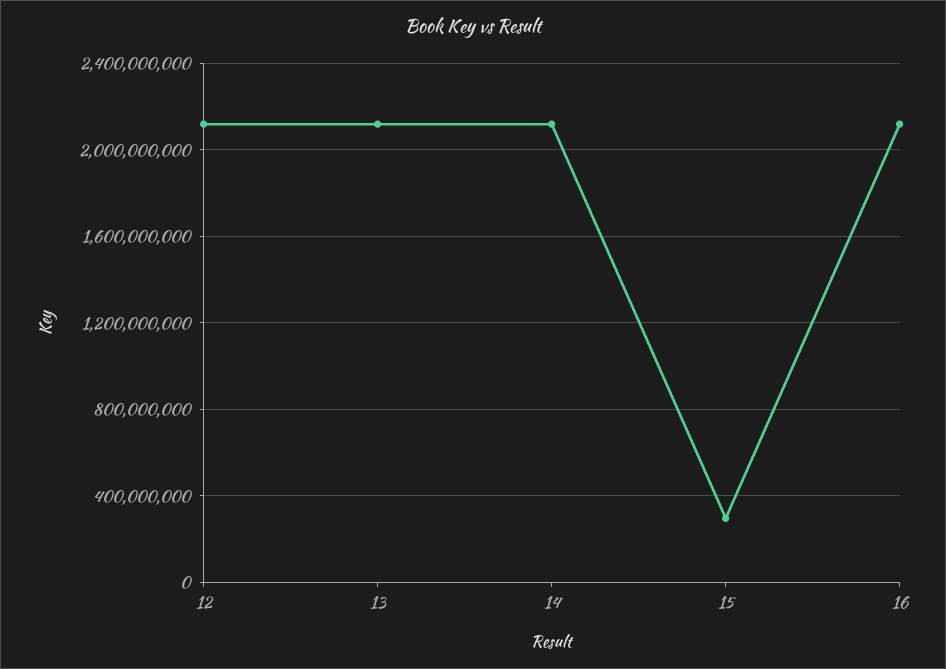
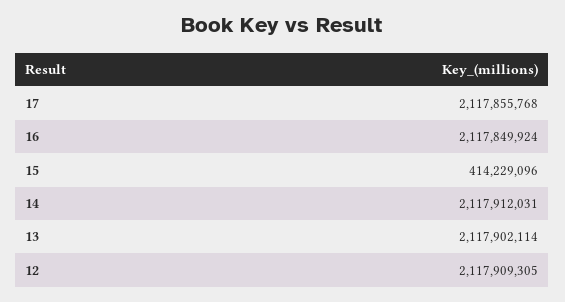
  {
    "12": 2117909305,
    "13": 2117902114,
    "14": 2117912031,
-   "15": 300000000,
+   "15": 414229096,
-   "16": 2117849924
+   "16": 2117849924,
+   "17": 2117855768
  }

